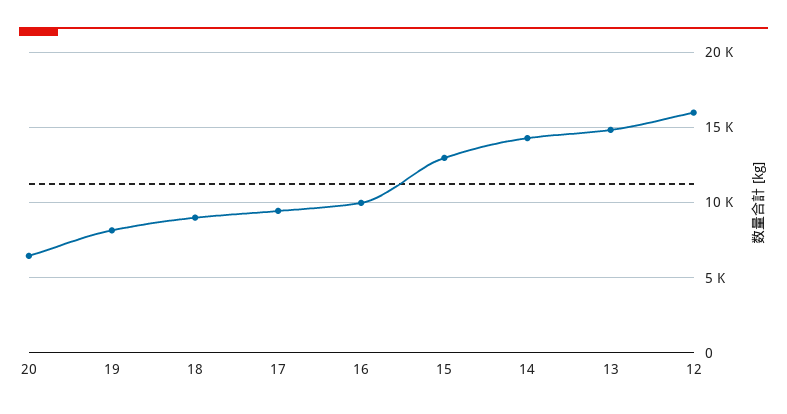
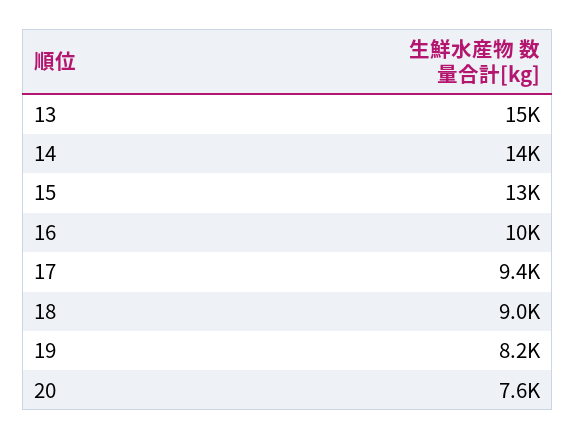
  {
-   "20": 6500,
+   "20": 7600,
    "19": 8200,
    "18": 9000,
    "17": 9400,
    "16": 10000,
    "15": 13000,
    "14": 14000,
-   "13": 15000,
+   "13": 15000
-   "12": 16000
  }

